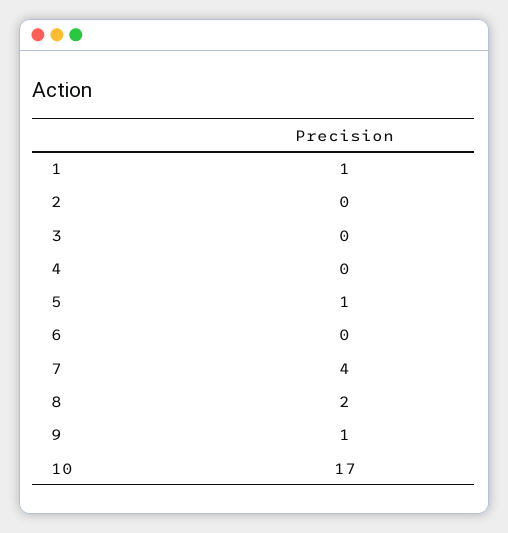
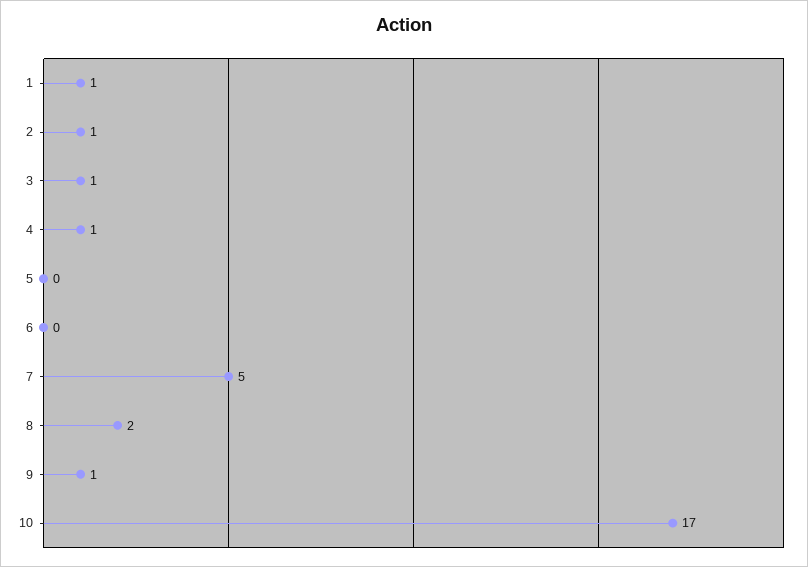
  {
    "1": 1,
-   "2": 0,
+   "2": 1,
-   "3": 0,
+   "3": 1,
-   "4": 0,
+   "4": 1,
-   "5": 1,
+   "5": 0,
    "6": 0,
-   "7": 4,
+   "7": 5,
    "8": 2,
    "9": 1,
    "10": 17
  }

